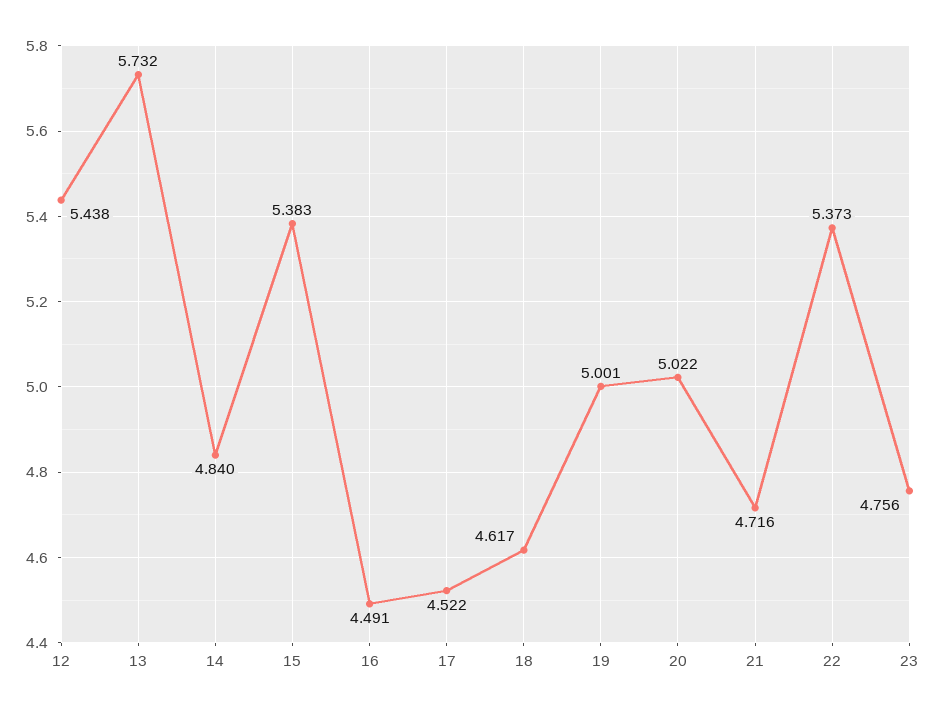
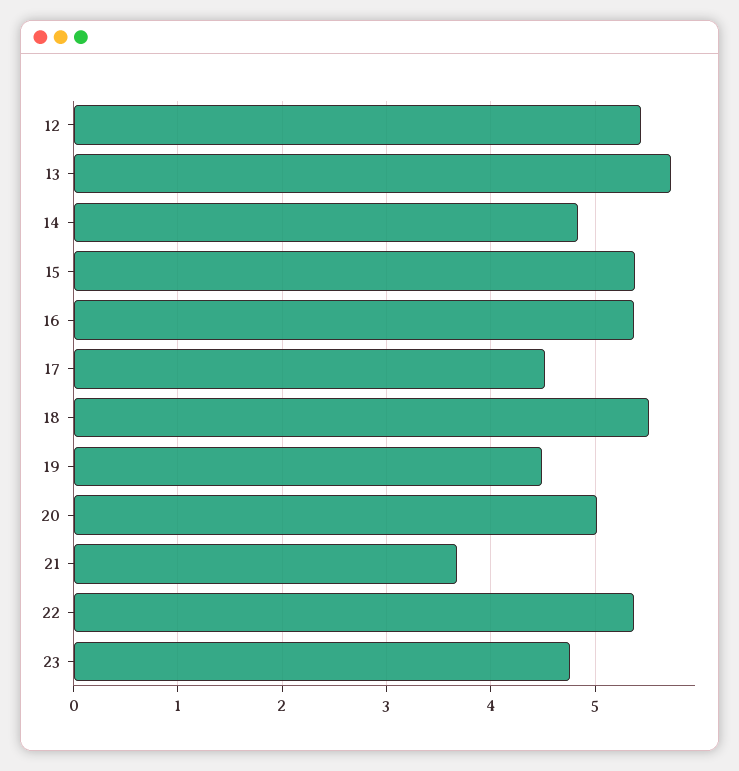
  {
    "12": 5.438,
    "13": 5.732,
    "14": 4.84,
    "15": 5.383,
-   "16": 4.491,
+   "16": 5.4,
    "17": 4.522,
-   "18": 4.617,
+   "18": 5.5,
-   "19": 5.001,
+   "19": 4.5,
    "20": 5.022,
-   "21": 4.716,
+   "21": 3.7,
    "22": 5.373,
    "23": 4.756
  }

